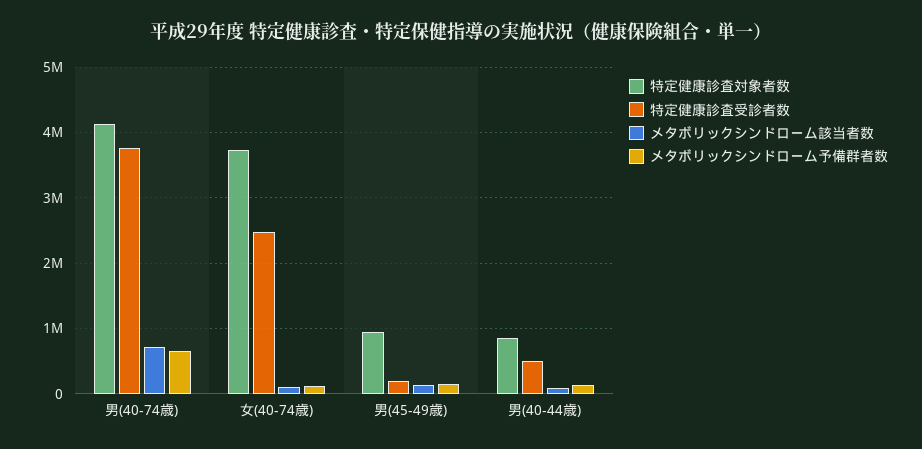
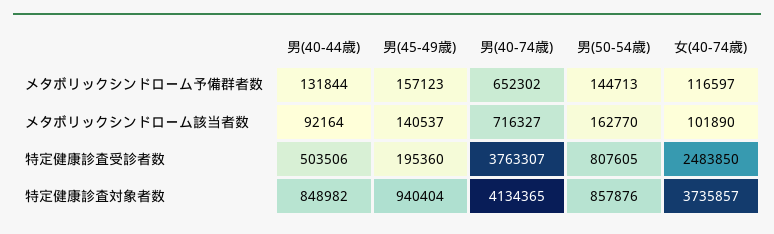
  {
    "特定健康診査対象者数": {
      "男(40-74歳)": 4134365,
      "女(40-74歳)": 3735857,
      "男(45-49歳)": 940404,
-     "男(40-44歳)": 848982
+     "男(40-44歳)": 848982,
+     "男(50-54歳)": 857876
    },
    "特定健康診査受診者数": {
      "男(40-74歳)": 3763307,
      "女(40-74歳)": 2483850,
      "男(45-49歳)": 195360,
-     "男(40-44歳)": 503506
+     "男(40-44歳)": 503506,
+     "男(50-54歳)": 807605
    },
    "メタボリックシンドローム該当者数": {
      "男(40-74歳)": 716327,
      "女(40-74歳)": 101890,
      "男(45-49歳)": 140537,
-     "男(40-44歳)": 92164
+     "男(40-44歳)": 92164,
+     "男(50-54歳)": 162770
    },
    "メタボリックシンドローム予備群者数": {
      "男(40-74歳)": 652302,
      "女(40-74歳)": 116597,
      "男(45-49歳)": 157123,
-     "男(40-44歳)": 131844
+     "男(40-44歳)": 131844,
+     "男(50-54歳)": 144713
    }
  }

